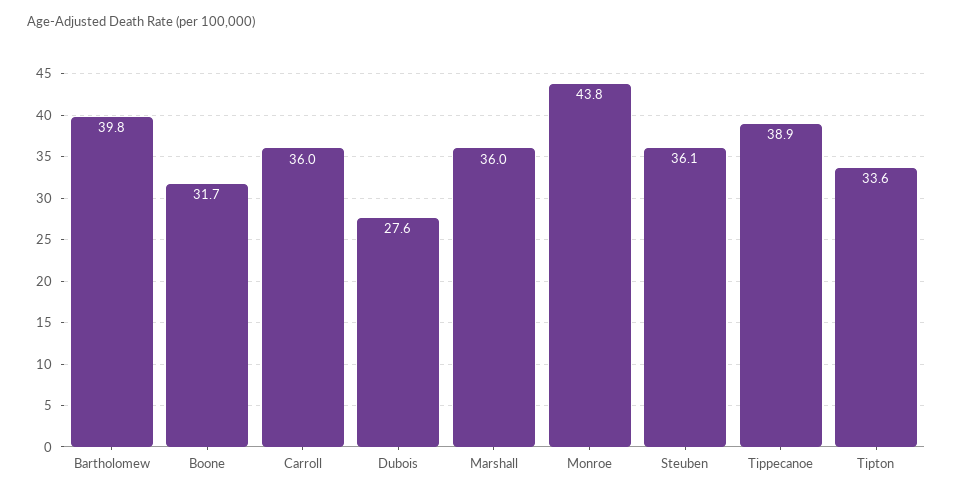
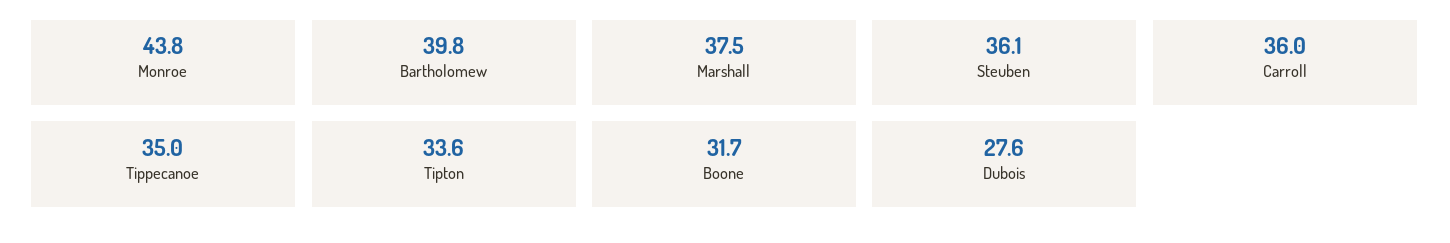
  {
    "Bartholomew": 39.8,
    "Boone": 31.7,
    "Carroll": 36,
    "Dubois": 27.6,
-   "Marshall": 36,
+   "Marshall": 37.5,
    "Monroe": 43.8,
    "Steuben": 36.1,
-   "Tippecanoe": 38.9,
+   "Tippecanoe": 35,
    "Tipton": 33.6
  }

